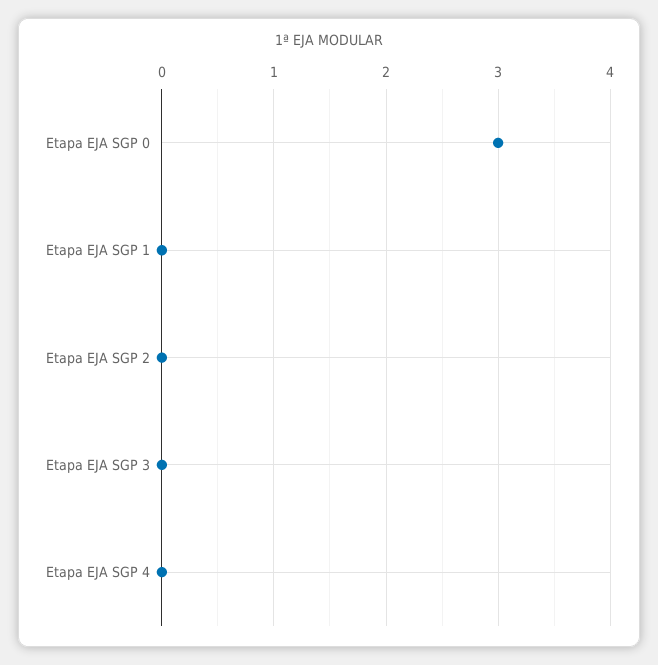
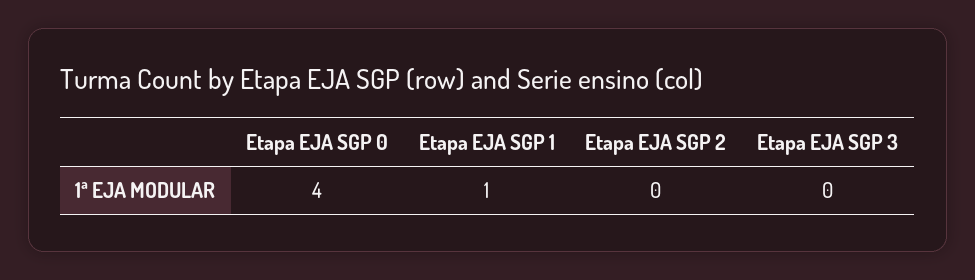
  {
-   "Etapa EJA SGP 0": 3,
+   "Etapa EJA SGP 0": 4,
-   "Etapa EJA SGP 1": 0,
+   "Etapa EJA SGP 1": 1,
    "Etapa EJA SGP 2": 0,
-   "Etapa EJA SGP 3": 0,
+   "Etapa EJA SGP 3": 0
-   "Etapa EJA SGP 4": 0
  }

